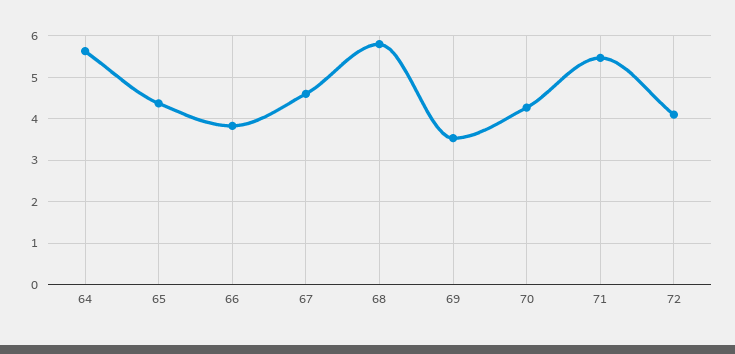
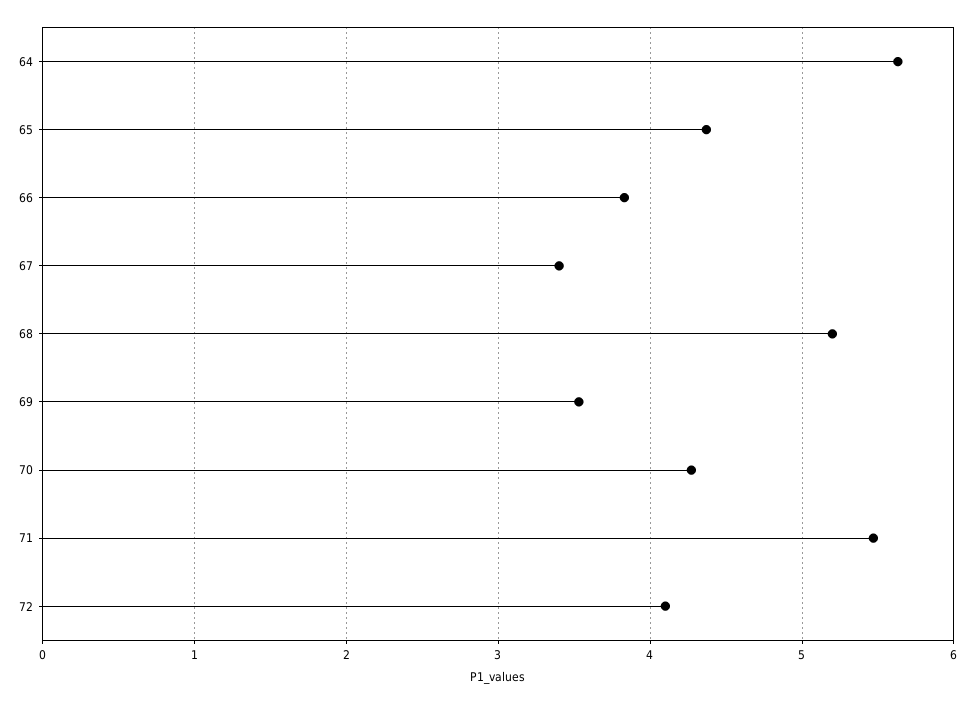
  {
    "64": 5.6,
    "65": 4.4,
    "66": 3.8,
-   "67": 4.6,
+   "67": 3.4,
-   "68": 5.8,
+   "68": 5.2,
    "69": 3.5,
    "70": 4.3,
    "71": 5.5,
    "72": 4.1
  }

